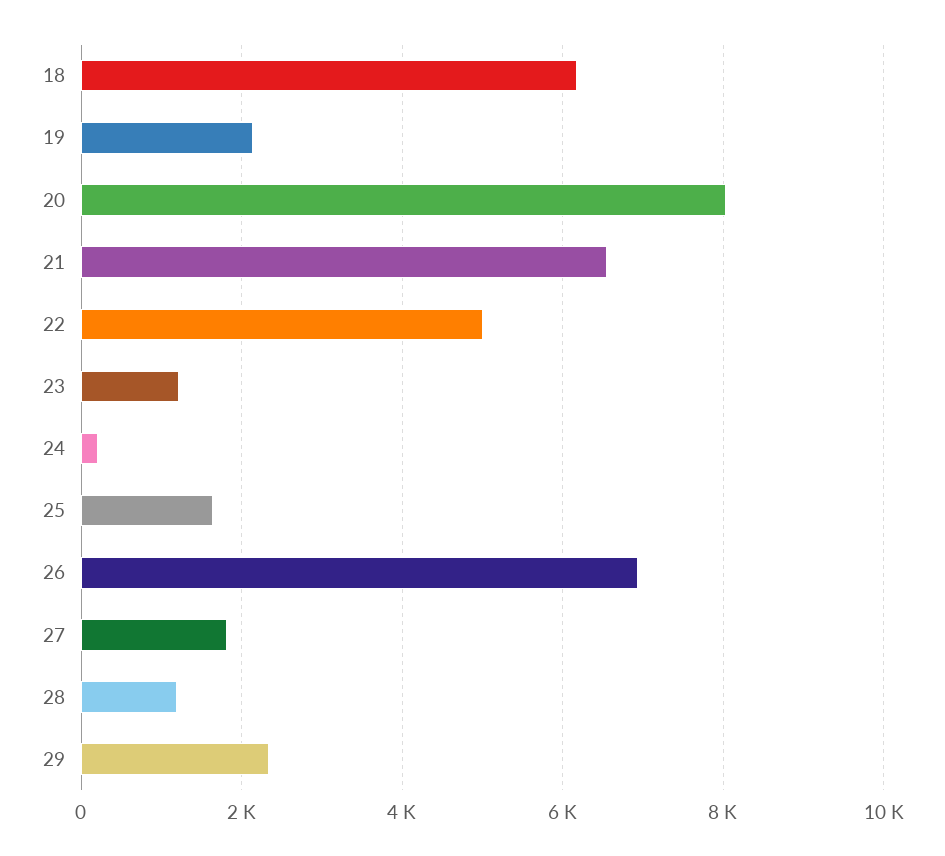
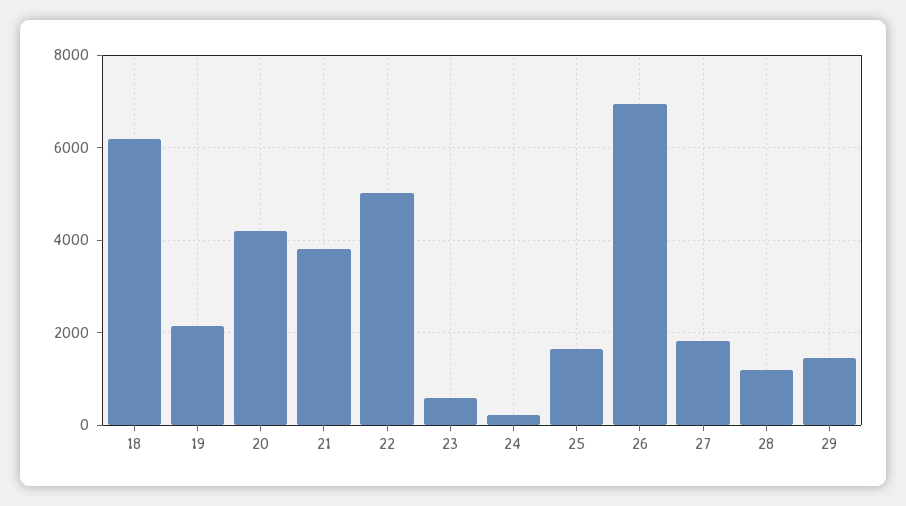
  {
    "18": 6200,
    "19": 2200,
-   "20": 8000,
+   "20": 4200,
-   "21": 6600,
+   "21": 3800,
    "22": 5000,
-   "23": 1200,
+   "23": 600,
    "24": 200,
    "25": 1600,
    "26": 7000,
    "27": 1800,
    "28": 1200,
-   "29": 2400
+   "29": 1400
  }

